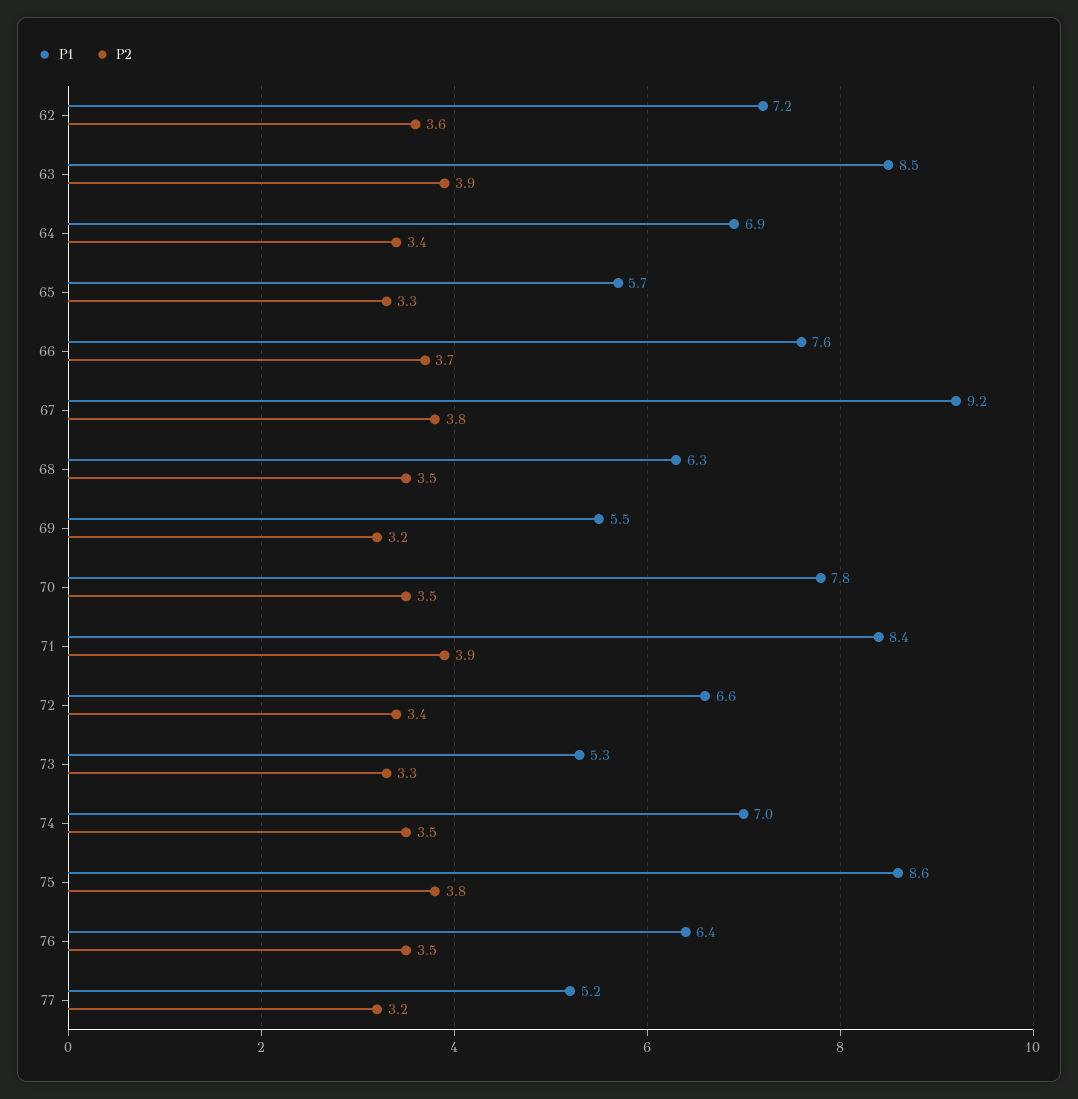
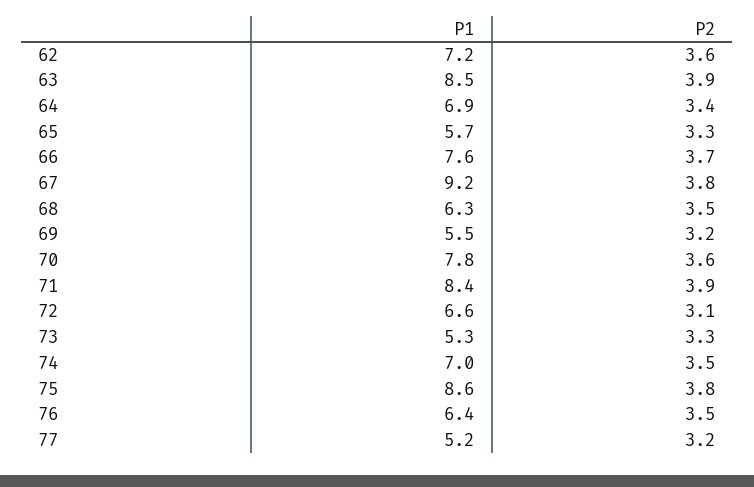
  {
    "P1": {
      "62": 7.2,
      "63": 8.5,
      "64": 6.9,
      "65": 5.7,
      "66": 7.6,
      "67": 9.2,
      "68": 6.3,
      "69": 5.5,
      "70": 7.8,
      "71": 8.4,
      "72": 6.6,
      "73": 5.3,
      "74": 7,
      "75": 8.6,
      "76": 6.4,
      "77": 5.2
    },
    "P2": {
      "62": 3.6,
      "63": 3.9,
      "64": 3.4,
      "65": 3.3,
      "66": 3.7,
      "67": 3.8,
      "68": 3.5,
      "69": 3.2,
-     "70": 3.5,
+     "70": 3.6,
      "71": 3.9,
-     "72": 3.4,
+     "72": 3.1,
      "73": 3.3,
      "74": 3.5,
      "75": 3.8,
      "76": 3.5,
      "77": 3.2
    }
  }

